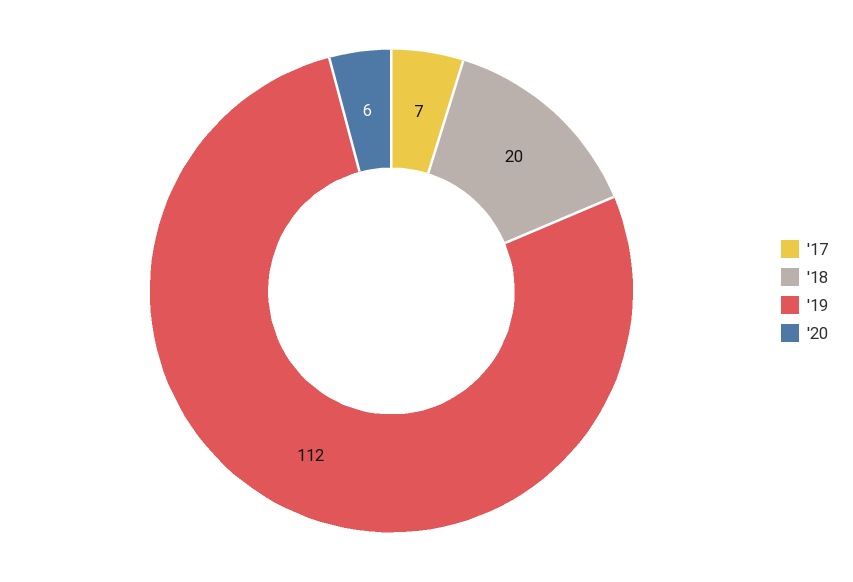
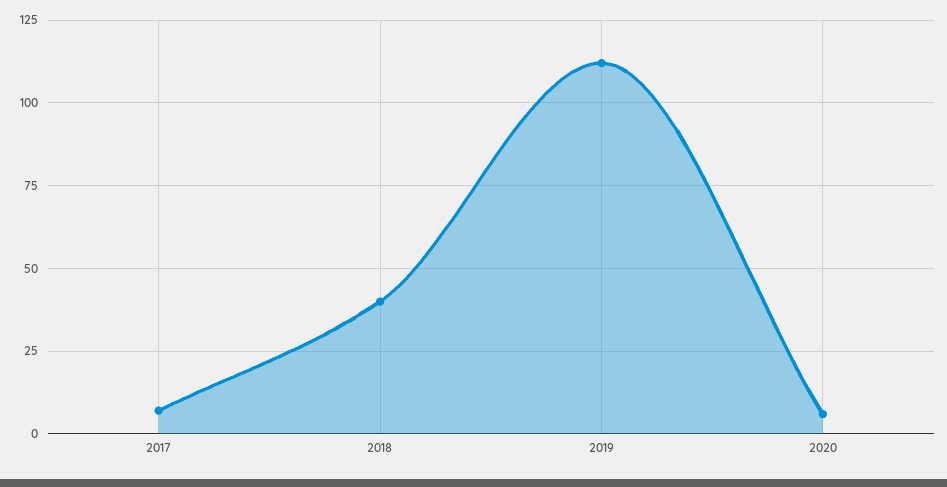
  {
    "'17": 7,
-   "'18": 20,
+   "'18": 40,
    "'19": 112,
    "'20": 6
  }

